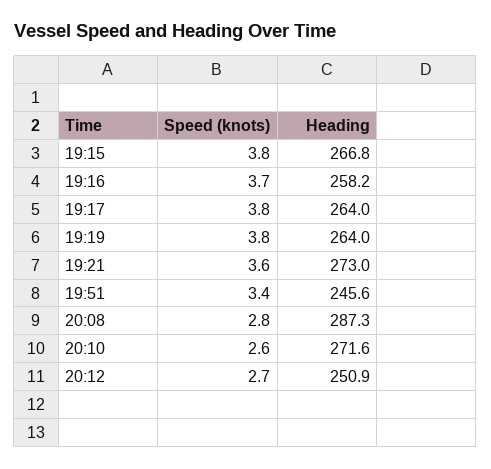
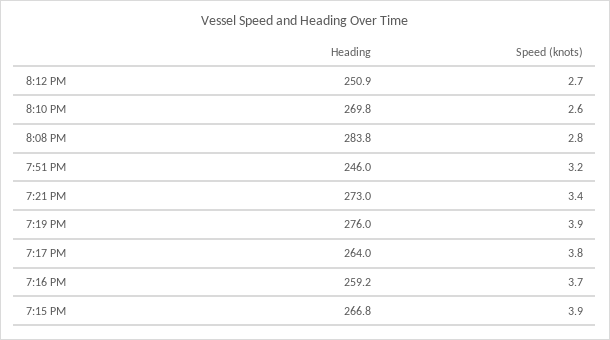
  {
    "Speed (knots)": {
-     "19:15": 3.8,
+     "19:15": 3.9,
      "19:16": 3.7,
      "19:17": 3.8,
-     "19:19": 3.8,
+     "19:19": 3.9,
-     "19:21": 3.6,
+     "19:21": 3.4,
-     "19:51": 3.4,
+     "19:51": 3.2,
      "20:08": 2.8,
      "20:10": 2.6,
      "20:12": 2.7
    },
    "Heading": {
      "19:15": 266.8,
-     "19:16": 258.2,
+     "19:16": 259.2,
      "19:17": 264,
-     "19:19": 264,
+     "19:19": 276,
      "19:21": 273,
-     "19:51": 245.6,
+     "19:51": 246,
-     "20:08": 287.3,
+     "20:08": 283.8,
-     "20:10": 271.6,
+     "20:10": 269.8,
      "20:12": 250.9
    }
  }

